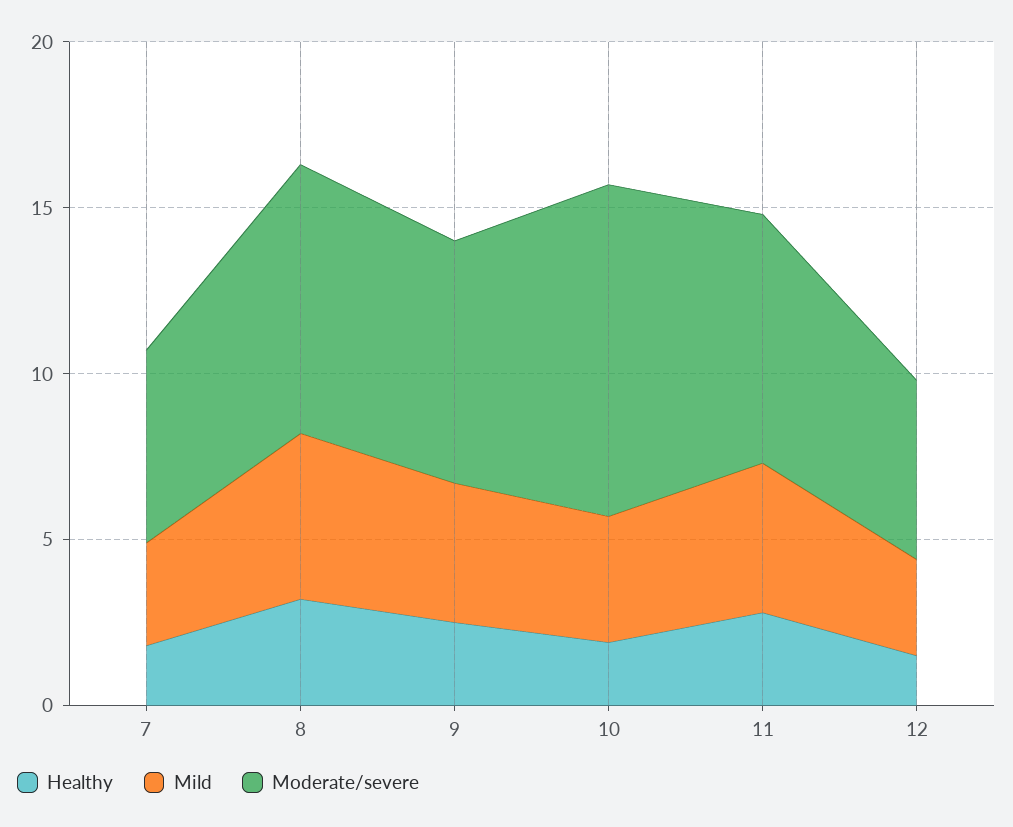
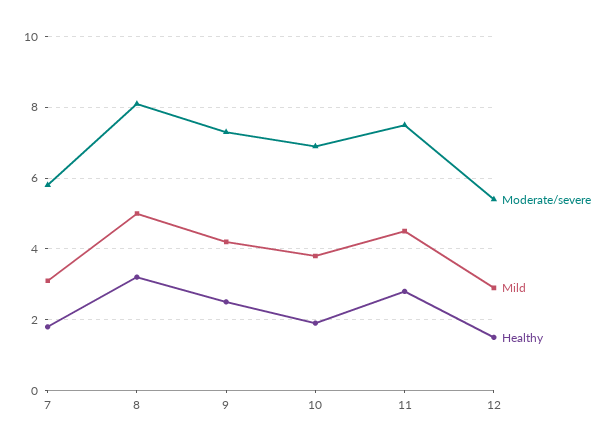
  {
    "Healthy": {
      "7": 2,
      "8": 3,
      "9": 2.5,
      "10": 2,
      "11": 3,
      "12": 1.5
    },
    "Mild": {
      "7": 3,
      "8": 5,
      "9": 4,
      "10": 4,
      "11": 4.5,
      "12": 3
    },
    "Moderate/severe": {
      "7": 6,
      "8": 8,
      "9": 7.5,
-     "10": 10,
+     "10": 7,
      "11": 7.5,
      "12": 5.5
    }
  }

